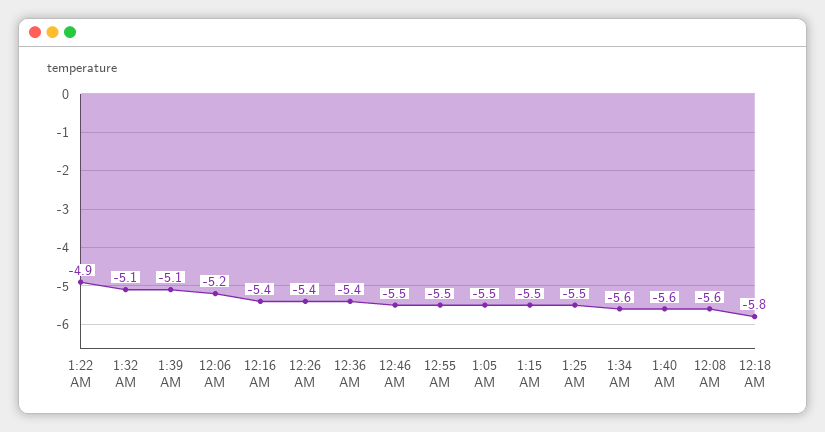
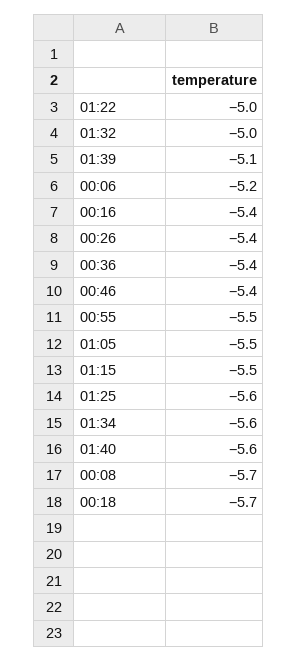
  {
-   "1:22 AM": -4.9,
+   "1:22 AM": -5,
-   "1:32 AM": -5.1,
+   "1:32 AM": -5,
    "1:39 AM": -5.1,
    "12:06 AM": -5.2,
    "12:16 AM": -5.4,
    "12:26 AM": -5.4,
    "12:36 AM": -5.4,
-   "12:46 AM": -5.5,
+   "12:46 AM": -5.4,
    "12:55 AM": -5.5,
    "1:05 AM": -5.5,
    "1:15 AM": -5.5,
-   "1:25 AM": -5.5,
+   "1:25 AM": -5.6,
    "1:34 AM": -5.6,
    "1:40 AM": -5.6,
-   "12:08 AM": -5.6,
+   "12:08 AM": -5.7,
-   "12:18 AM": -5.8
+   "12:18 AM": -5.7
  }

